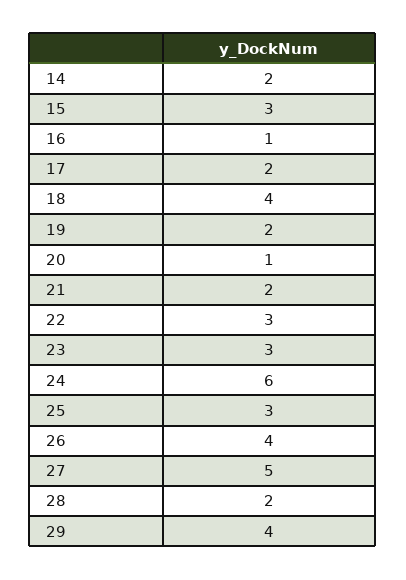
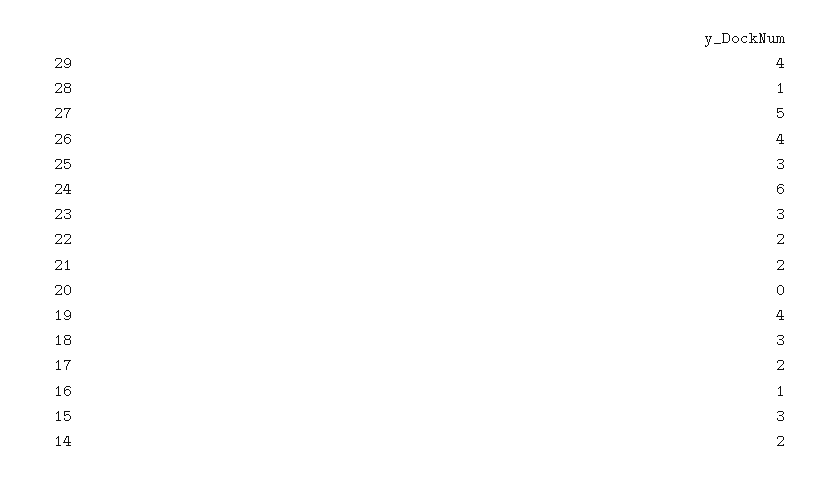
  {
    "14": 2,
    "15": 3,
    "16": 1,
    "17": 2,
-   "18": 4,
+   "18": 3,
-   "19": 2,
+   "19": 4,
-   "20": 1,
+   "20": 0,
    "21": 2,
-   "22": 3,
+   "22": 2,
    "23": 3,
    "24": 6,
    "25": 3,
    "26": 4,
    "27": 5,
-   "28": 2,
+   "28": 1,
    "29": 4
  }

